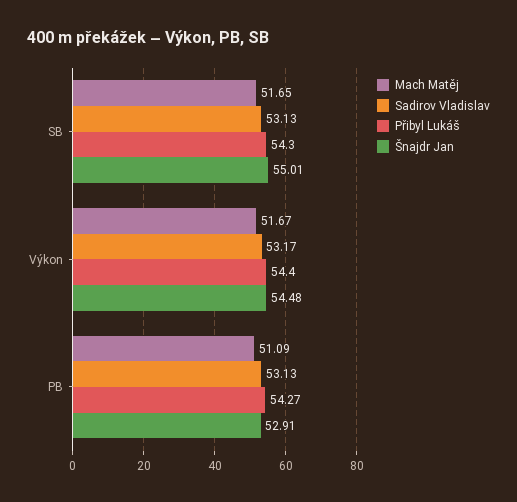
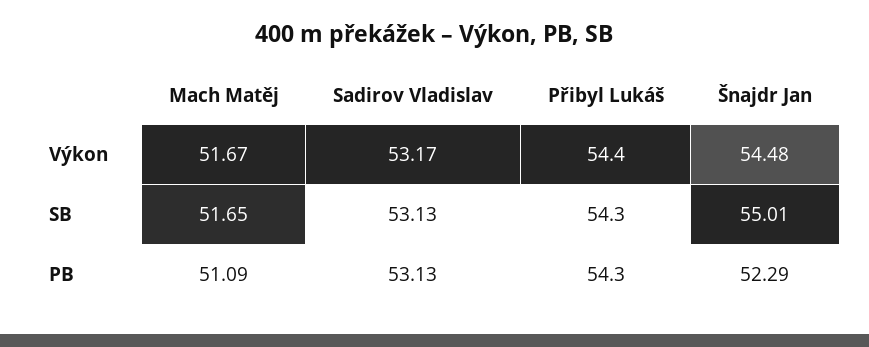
  {
    "Mach Matěj": {
      "SB": 51.65,
      "Výkon": 51.67,
      "PB": 51.09
    },
    "Sadirov Vladislav": {
      "SB": 53.13,
      "Výkon": 53.17,
      "PB": 53.13
    },
    "Přibyl Lukáš": {
      "SB": 54.3,
      "Výkon": 54.4,
-     "PB": 54.27
+     "PB": 54.3
    },
    "Šnajdr Jan": {
      "SB": 55.01,
      "Výkon": 54.48,
-     "PB": 52.91
+     "PB": 52.29
    }
  }

